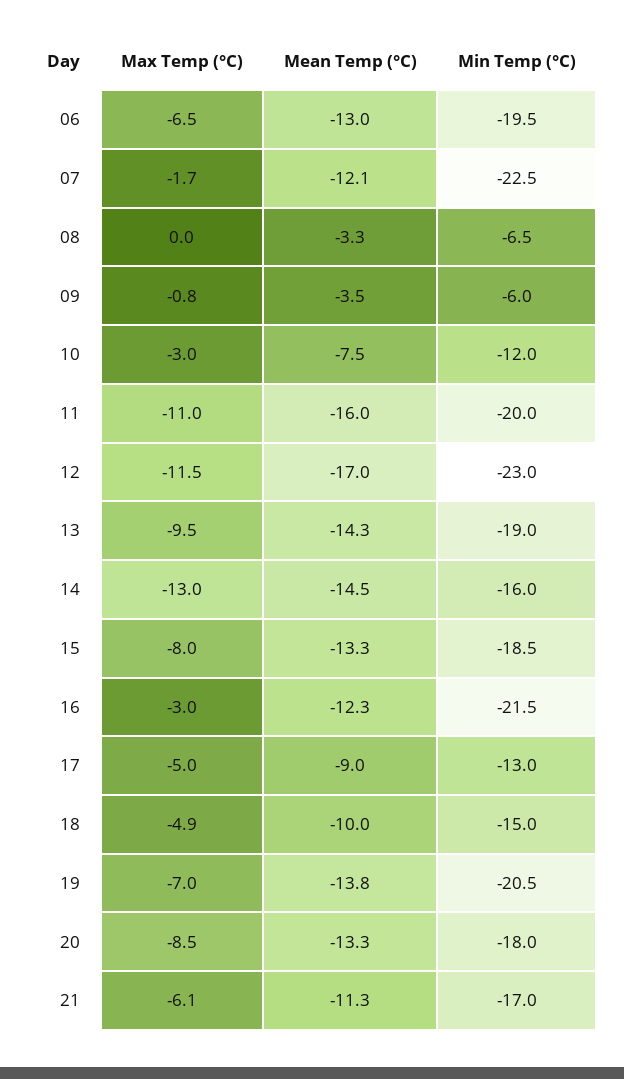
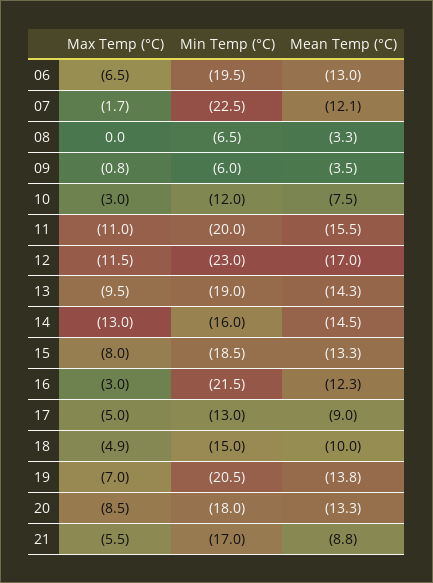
  {
    "Max Temp (°C)": {
      "06": -6.5,
      "07": -1.7,
      "08": 0,
      "09": -0.8,
      "10": -3,
      "11": -11,
      "12": -11.5,
      "13": -9.5,
      "14": -13,
      "15": -8,
      "16": -3,
      "17": -5,
      "18": -4.9,
      "19": -7,
      "20": -8.5,
-     "21": -6.1
+     "21": -5.5
    },
    "Mean Temp (°C)": {
      "06": -13,
      "07": -12.1,
      "08": -3.3,
      "09": -3.5,
      "10": -7.5,
-     "11": -16,
+     "11": -15.5,
      "12": -17,
      "13": -14.3,
      "14": -14.5,
      "15": -13.3,
      "16": -12.3,
      "17": -9,
      "18": -10,
      "19": -13.8,
      "20": -13.3,
-     "21": -11.3
+     "21": -8.8
    },
    "Min Temp (°C)": {
      "06": -19.5,
      "07": -22.5,
      "08": -6.5,
      "09": -6,
      "10": -12,
      "11": -20,
      "12": -23,
      "13": -19,
      "14": -16,
      "15": -18.5,
      "16": -21.5,
      "17": -13,
      "18": -15,
      "19": -20.5,
      "20": -18,
      "21": -17
    }
  }

